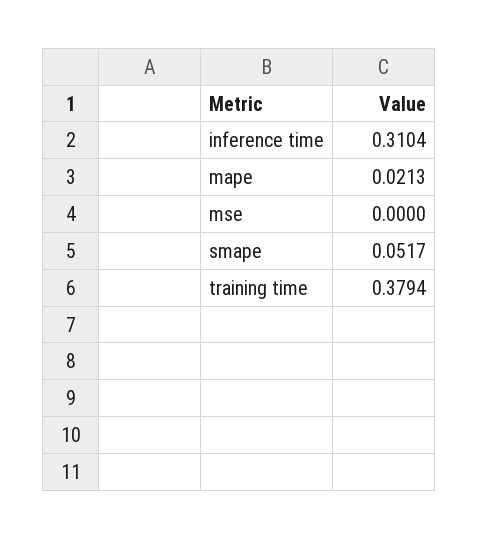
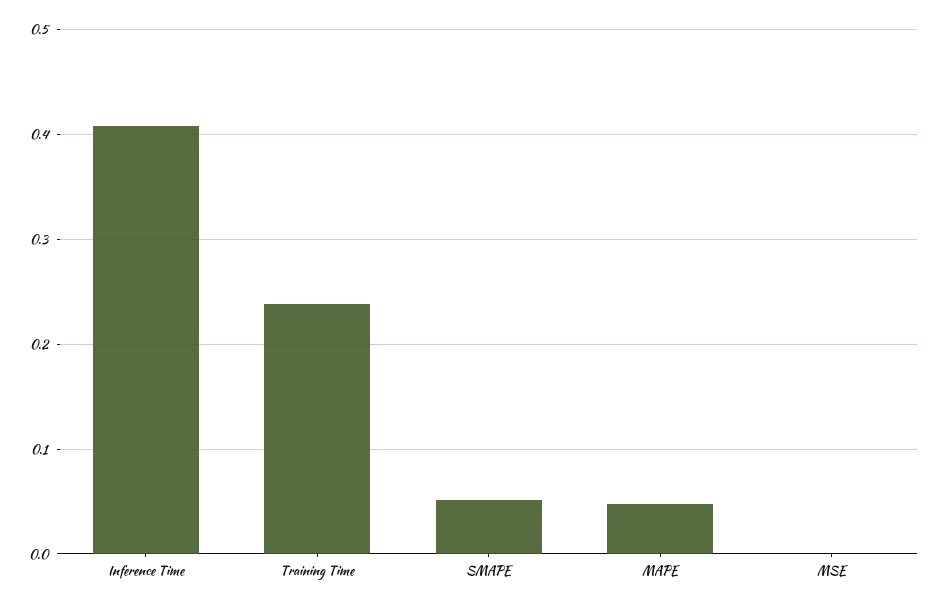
  {
-   "inference time": 0.3104,
+   "inference time": 0.41,
-   "mape": 0.0213,
+   "mape": 0.05,
    "mse": 0,
    "smape": 0.0517,
-   "training time": 0.3794
+   "training time": 0.24
  }

